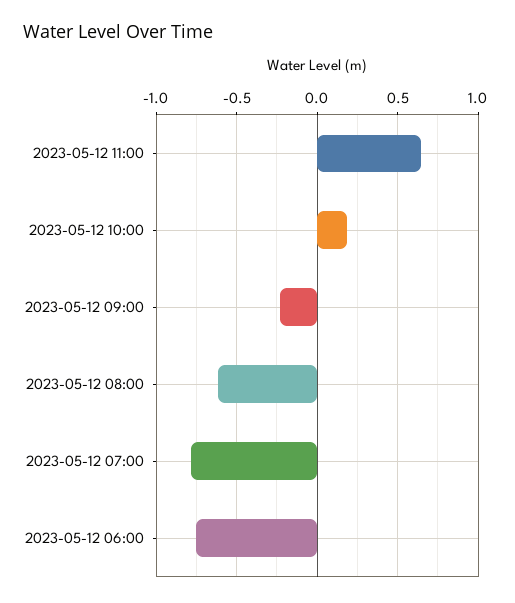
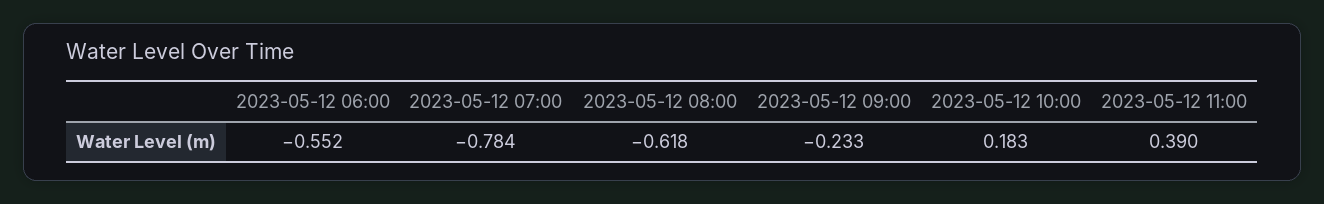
  {
-   "2023-05-12 11:00": 0.65,
+   "2023-05-12 11:00": 0.39,
    "2023-05-12 10:00": 0.183,
    "2023-05-12 09:00": -0.233,
    "2023-05-12 08:00": -0.618,
    "2023-05-12 07:00": -0.784,
-   "2023-05-12 06:00": -0.75
+   "2023-05-12 06:00": -0.552
  }

